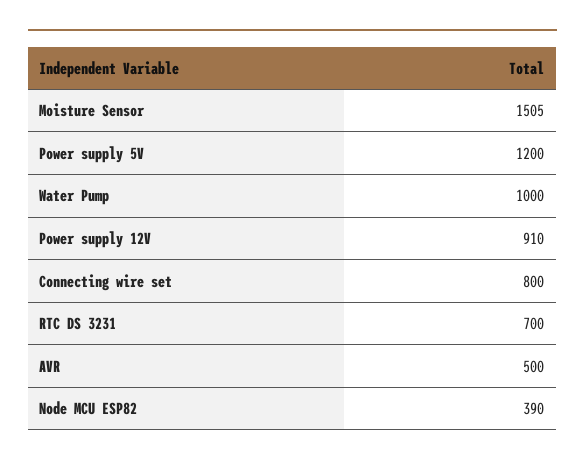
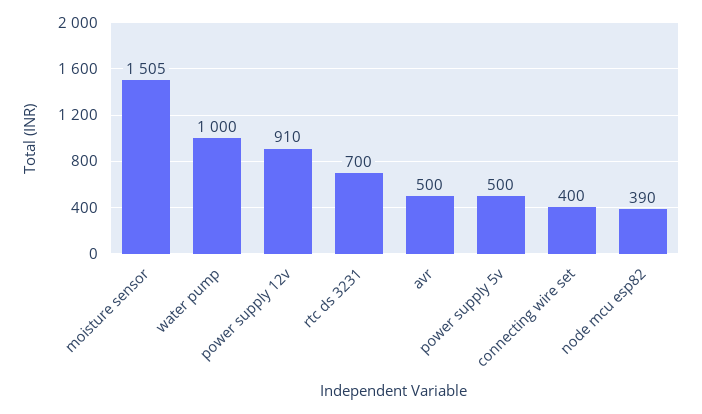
  {
    "Moisture Sensor": 1505,
-   "Power supply 5V": 1200,
+   "Power supply 5V": 500,
    "Water Pump": 1000,
    "Power supply 12V": 910,
-   "Connecting wire set": 800,
+   "Connecting wire set": 400,
    "RTC DS 3231": 700,
    "AVR": 500,
    "Node MCU ESP82": 390
  }

